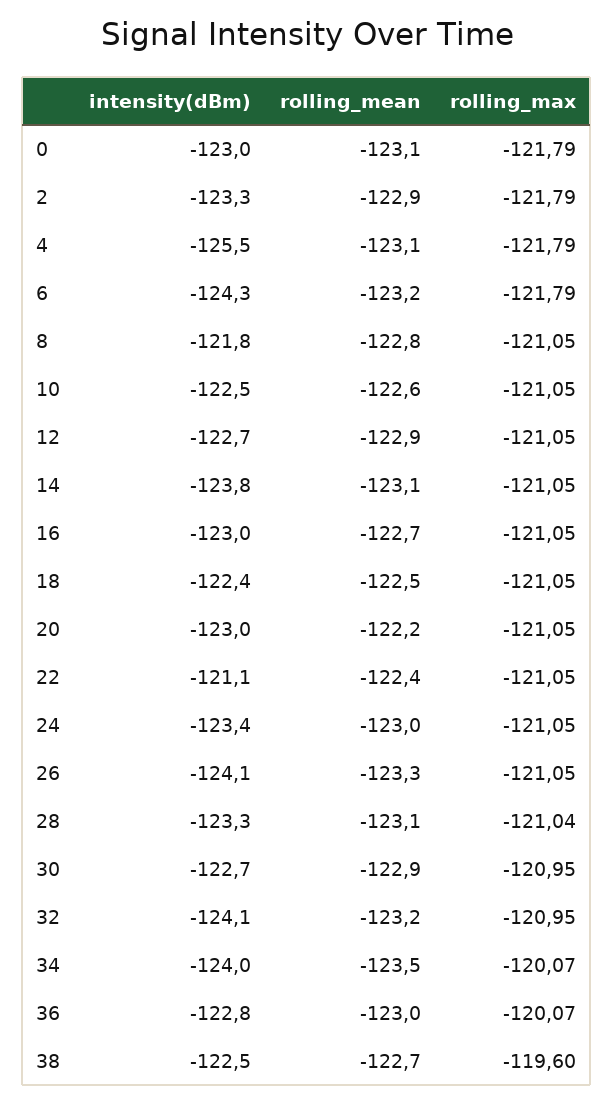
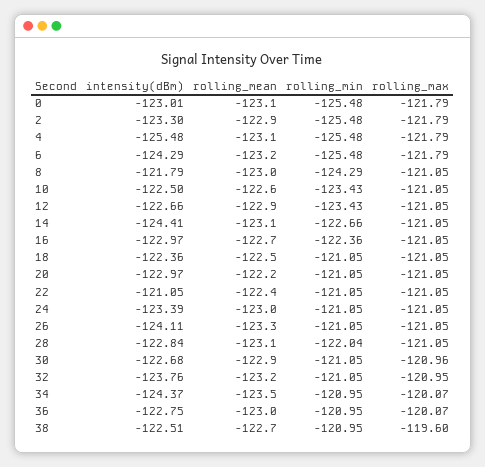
  {
    "intensity(dBm)": {
      "0": -123.01,
      "2": -123.3,
      "4": -125.48,
      "6": -124.29,
      "8": -121.79,
      "10": -122.5,
      "12": -122.66,
-     "14": -123.8,
+     "14": -124.41,
      "16": -122.97,
      "18": -122.36,
      "20": -122.97,
      "22": -121.05,
      "24": -123.39,
      "26": -124.11,
-     "28": -123.3,
+     "28": -122.84,
      "30": -122.68,
-     "32": -124.1,
+     "32": -123.76,
-     "34": -124,
+     "34": -124.37,
      "36": -122.75,
      "38": -122.51
    },
    "rolling_mean": {
      "0": -123.1,
      "2": -122.9,
      "4": -123.1,
      "6": -123.2,
-     "8": -122.8,
+     "8": -123,
      "10": -122.6,
      "12": -122.9,
      "14": -123.1,
      "16": -122.7,
      "18": -122.5,
      "20": -122.2,
      "22": -122.4,
      "24": -123,
      "26": -123.3,
      "28": -123.1,
      "30": -122.9,
      "32": -123.2,
      "34": -123.5,
      "36": -123,
      "38": -122.7
    },
    "rolling_max": {
      "0": -121.79,
      "2": -121.79,
      "4": -121.79,
      "6": -121.79,
      "8": -121.05,
      "10": -121.05,
      "12": -121.05,
      "14": -121.05,
      "16": -121.05,
      "18": -121.05,
      "20": -121.05,
      "22": -121.05,
      "24": -121.05,
      "26": -121.05,
-     "28": -121.04,
+     "28": -121.05,
-     "30": -120.95,
+     "30": -120.96,
      "32": -120.95,
      "34": -120.07,
      "36": -120.07,
      "38": -119.6
-   }
+   },
+   "rolling_min": {
+     "0": -125.48,
+     "2": -125.48,
+     "4": -125.48,
+     "6": -125.48,
+     "8": -124.29,
+     "10": -123.43,
+     "12": -123.43,
+     "14": -122.66,
+     "16": -122.36,
+     "18": -121.05,
+     "20": -121.05,
+     "22": -121.05,
+     "24": -121.05,
+     "26": -121.05,
+     "28": -122.04,
+     "30": -121.05,
+     "32": -121.05,
+     "34": -120.95,
+     "36": -120.95,
+     "38": -120.95
+   }
  }

